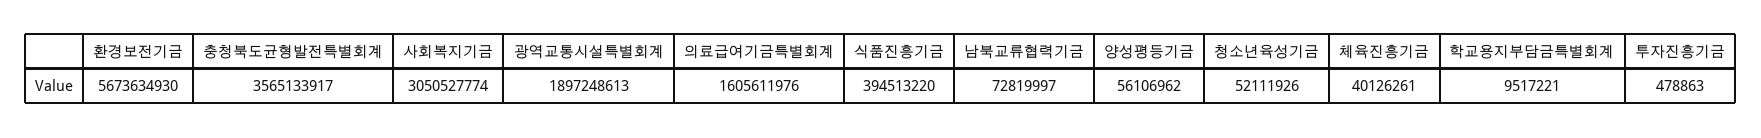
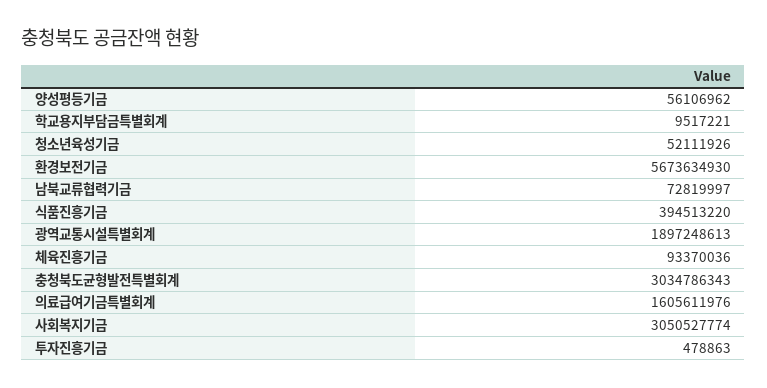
  {
    "환경보전기금": 5673634930,
-   "충청북도균형발전특별회계": 3565133917,
+   "충청북도균형발전특별회계": 3034786343,
    "사회복지기금": 3050527774,
    "광역교통시설특별회계": 1897248613,
    "의료급여기금특별회계": 1605611976,
    "식품진흥기금": 394513220,
    "남북교류협력기금": 72819997,
    "양성평등기금": 56106962,
    "청소년육성기금": 52111926,
-   "체육진흥기금": 40126261,
+   "체육진흥기금": 93370036,
    "학교용지부담금특별회계": 9517221,
    "투자진흥기금": 478863
  }

